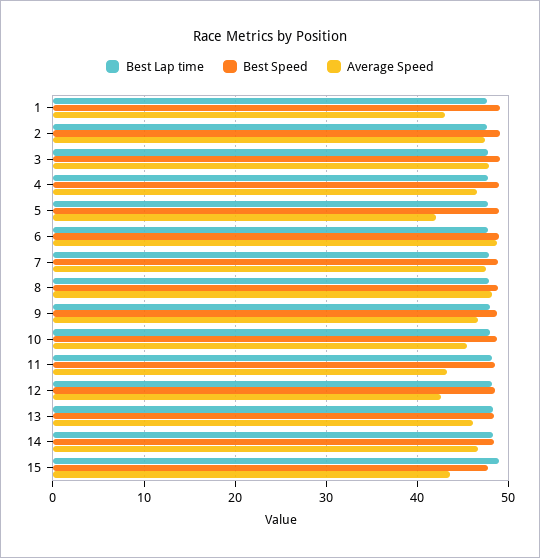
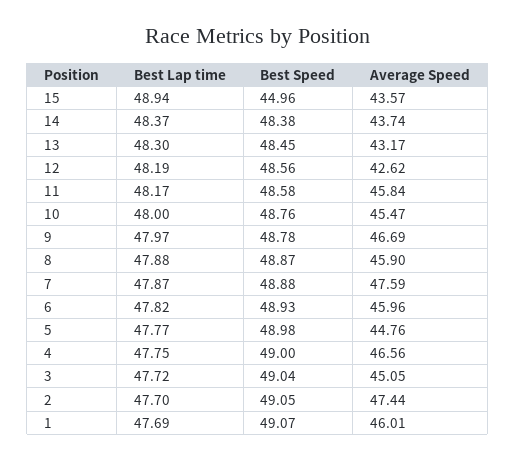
  {
    "Best Lap time": {
      "1": 47.69,
      "2": 47.7,
      "3": 47.72,
      "4": 47.75,
      "5": 47.77,
      "6": 47.82,
      "7": 47.87,
      "8": 47.88,
      "9": 47.97,
      "10": 48,
      "11": 48.17,
      "12": 48.19,
      "13": 48.3,
      "14": 48.37,
      "15": 48.94
    },
    "Best Speed": {
      "1": 49.07,
      "2": 49.05,
      "3": 49.04,
      "4": 49,
      "5": 48.98,
      "6": 48.93,
      "7": 48.88,
      "8": 48.87,
      "9": 48.78,
      "10": 48.76,
      "11": 48.58,
      "12": 48.56,
      "13": 48.45,
      "14": 48.38,
-     "15": 48
+     "15": 44.96
    },
    "Average Speed": {
-     "1": 43,
+     "1": 46.01,
      "2": 47.44,
-     "3": 48,
+     "3": 45.05,
      "4": 46.56,
-     "5": 42,
+     "5": 44.76,
-     "6": 49,
+     "6": 45.96,
      "7": 47.59,
-     "8": 48,
+     "8": 45.9,
      "9": 46.69,
      "10": 45.47,
-     "11": 43,
+     "11": 45.84,
      "12": 42.62,
-     "13": 46,
+     "13": 43.17,
-     "14": 47,
+     "14": 43.74,
      "15": 43.57
    }
  }

